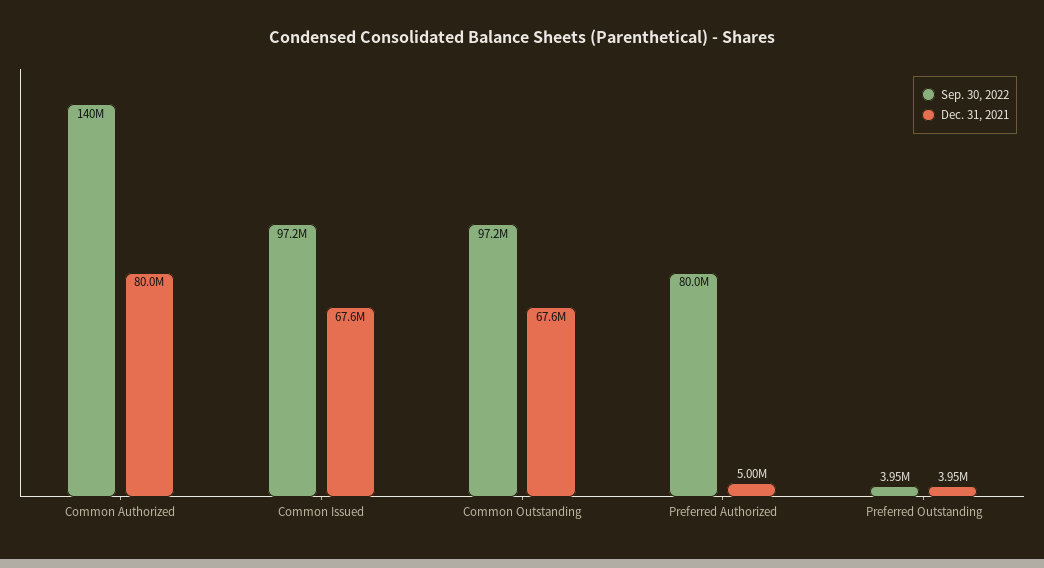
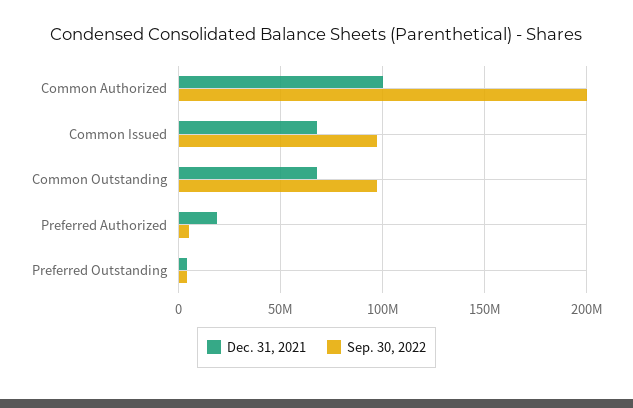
  {
    "Sep. 30, 2022": {
-     "Common Authorized": 140000000,
+     "Common Authorized": 200000000,
      "Common Issued": 97200000,
      "Common Outstanding": 97200000,
-     "Preferred Authorized": 80000000,
+     "Preferred Authorized": 5000000,
      "Preferred Outstanding": 3950000
    },
    "Dec. 31, 2021": {
-     "Common Authorized": 80000000,
+     "Common Authorized": 100000000,
      "Common Issued": 67600000,
      "Common Outstanding": 67600000,
-     "Preferred Authorized": 5000000,
+     "Preferred Authorized": 20000000,
      "Preferred Outstanding": 3950000
    }
  }

